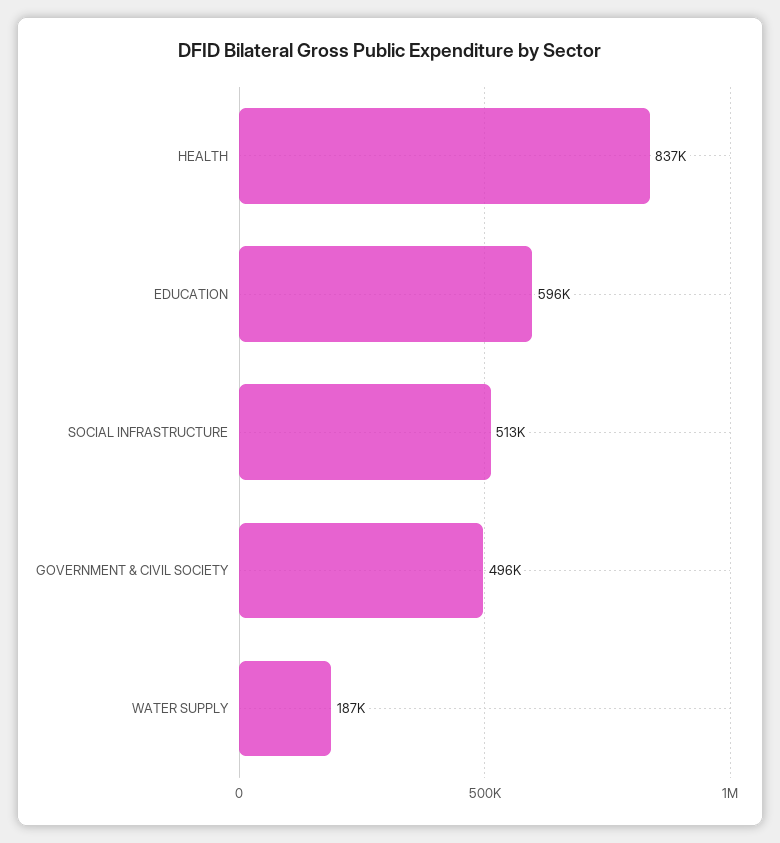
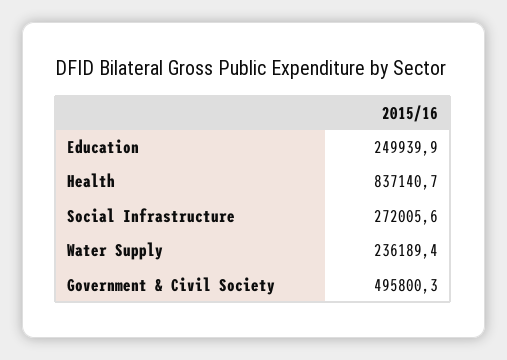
  {
    "HEALTH": 837140.7,
-   "EDUCATION": 596000,
+   "EDUCATION": 249939.9,
-   "SOCIAL INFRASTRUCTURE": 513000,
+   "SOCIAL INFRASTRUCTURE": 272005.6,
    "GOVERNMENT & CIVIL SOCIETY": 495800.3,
-   "WATER SUPPLY": 187000
+   "WATER SUPPLY": 236189.4
  }

